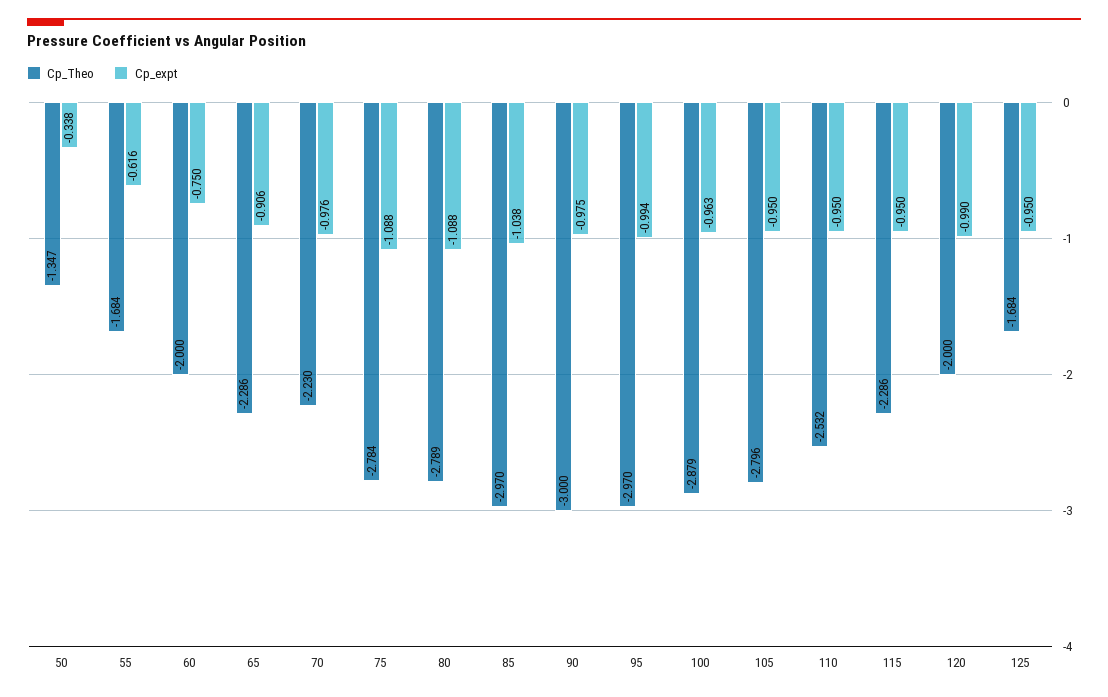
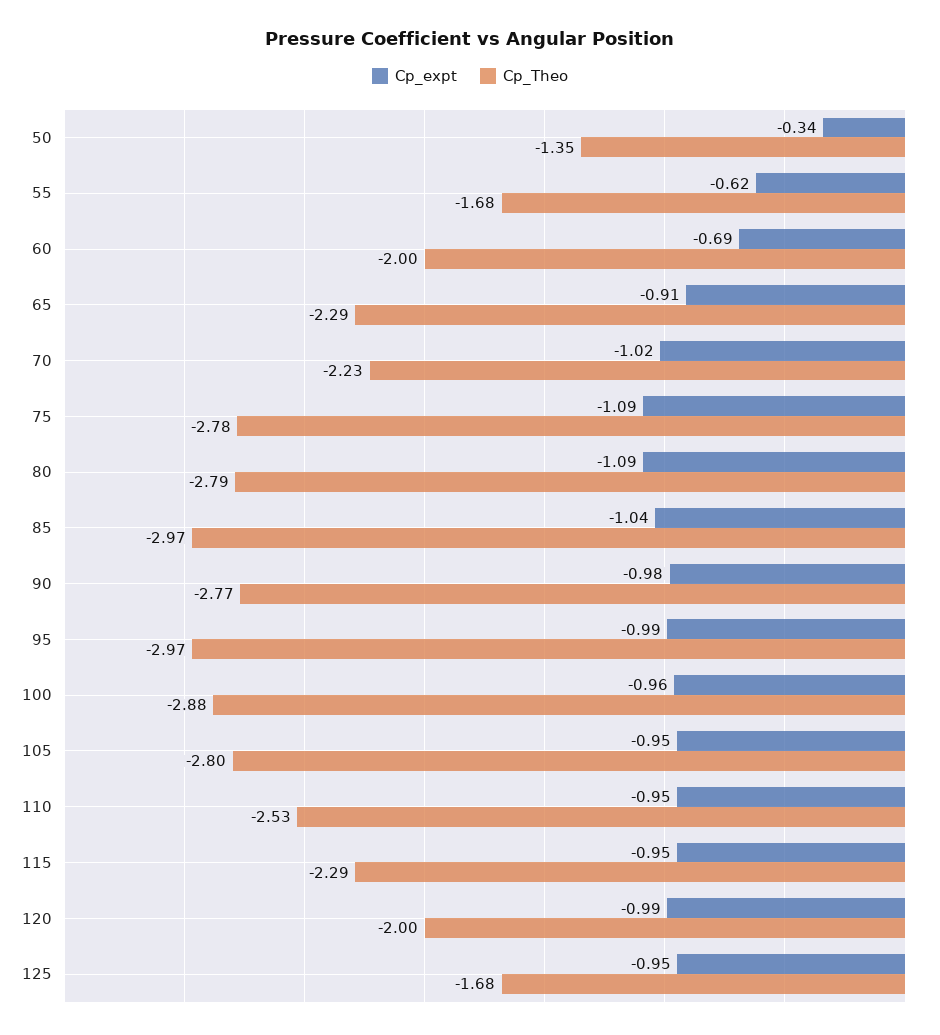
  {
    "Cp_Theo": {
      "50": -1.347,
      "55": -1.684,
      "60": -2,
      "65": -2.286,
      "70": -2.23,
      "75": -2.784,
      "80": -2.789,
      "85": -2.97,
-     "90": -3,
+     "90": -2.77,
      "95": -2.97,
      "100": -2.879,
      "105": -2.796,
      "110": -2.532,
      "115": -2.286,
      "120": -2,
      "125": -1.684
    },
    "Cp_expt": {
      "50": -0.338,
      "55": -0.616,
-     "60": -0.75,
+     "60": -0.69,
      "65": -0.906,
-     "70": -0.976,
+     "70": -1.02,
      "75": -1.088,
      "80": -1.088,
      "85": -1.038,
      "90": -0.975,
      "95": -0.994,
      "100": -0.963,
      "105": -0.95,
      "110": -0.95,
      "115": -0.95,
      "120": -0.99,
      "125": -0.95
    }
  }

